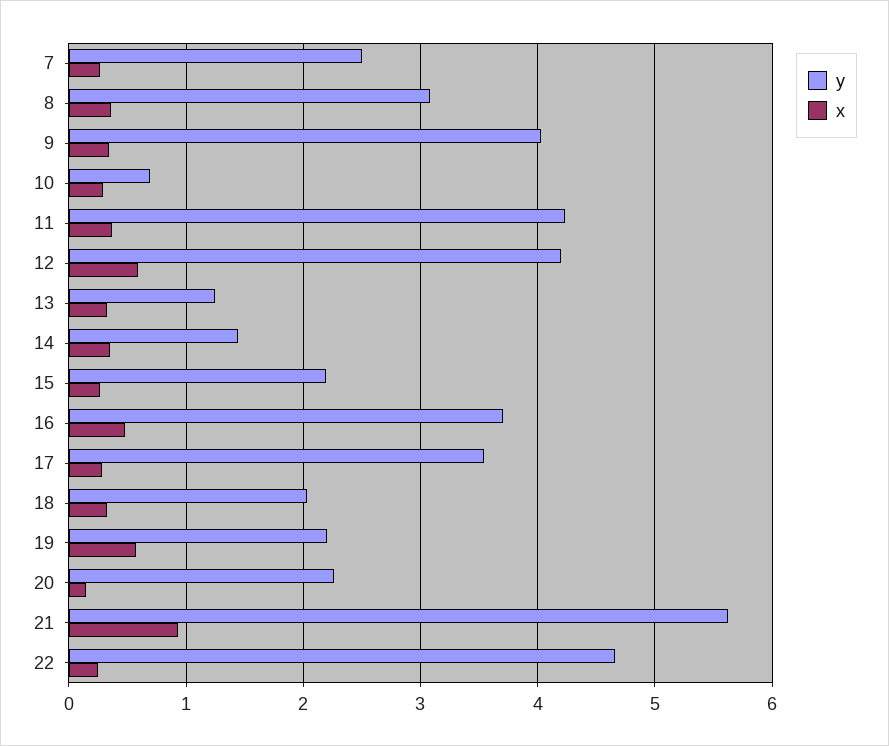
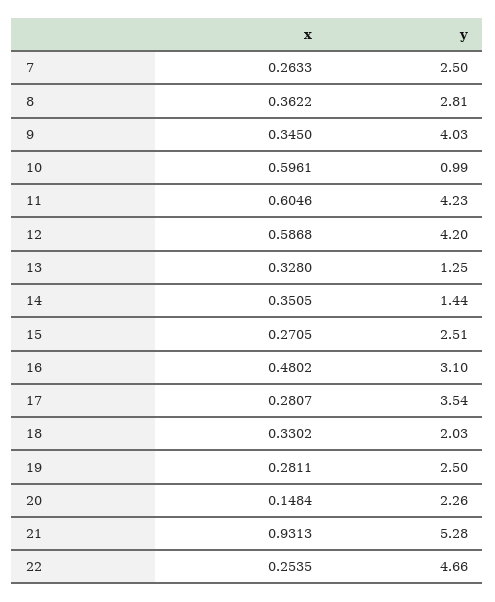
  {
    "y": {
      "7": 2.5,
-     "8": 3.1,
+     "8": 2.81,
      "9": 4.03,
-     "10": 0.7,
+     "10": 0.99,
      "11": 4.23,
      "12": 4.2,
      "13": 1.25,
      "14": 1.44,
-     "15": 2.2,
+     "15": 2.51,
-     "16": 3.7,
+     "16": 3.1,
      "17": 3.54,
      "18": 2.03,
-     "19": 2.2,
+     "19": 2.5,
      "20": 2.26,
-     "21": 5.6,
+     "21": 5.28,
      "22": 4.66
    },
    "x": {
      "7": 0.2633,
      "8": 0.3622,
      "9": 0.345,
-     "10": 0.3,
+     "10": 0.5961,
-     "11": 0.4,
+     "11": 0.6046,
      "12": 0.5868,
      "13": 0.328,
      "14": 0.3505,
      "15": 0.2705,
      "16": 0.4802,
      "17": 0.2807,
      "18": 0.3302,
-     "19": 0.6,
+     "19": 0.2811,
      "20": 0.1484,
      "21": 0.9313,
      "22": 0.2535
    }
  }

